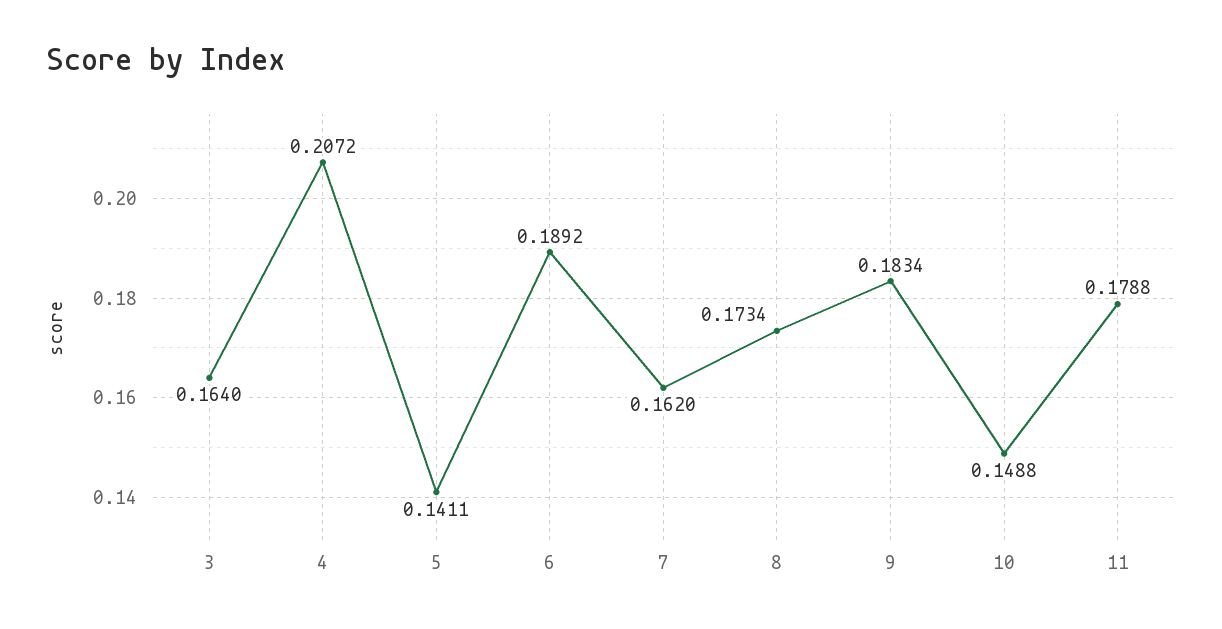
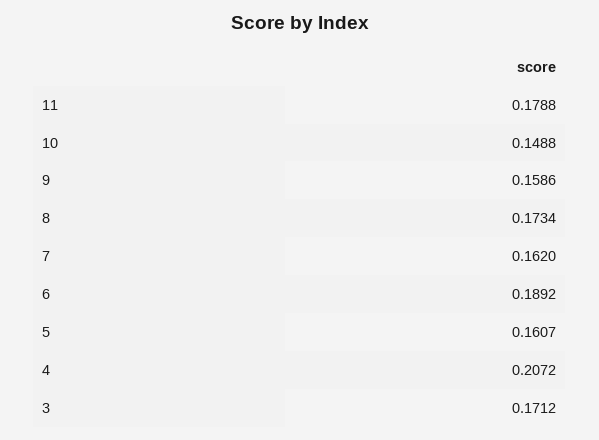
  {
-   "3": 0.164,
+   "3": 0.1712,
    "4": 0.2072,
-   "5": 0.1411,
+   "5": 0.1607,
    "6": 0.1892,
    "7": 0.162,
    "8": 0.1734,
-   "9": 0.1834,
+   "9": 0.1586,
    "10": 0.1488,
    "11": 0.1788
  }

